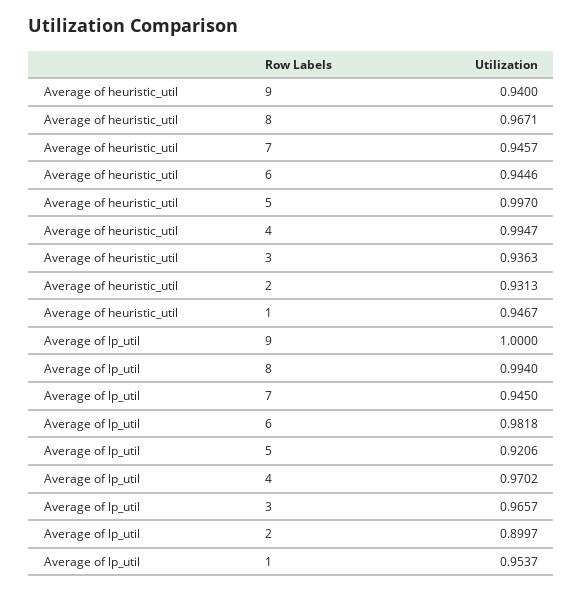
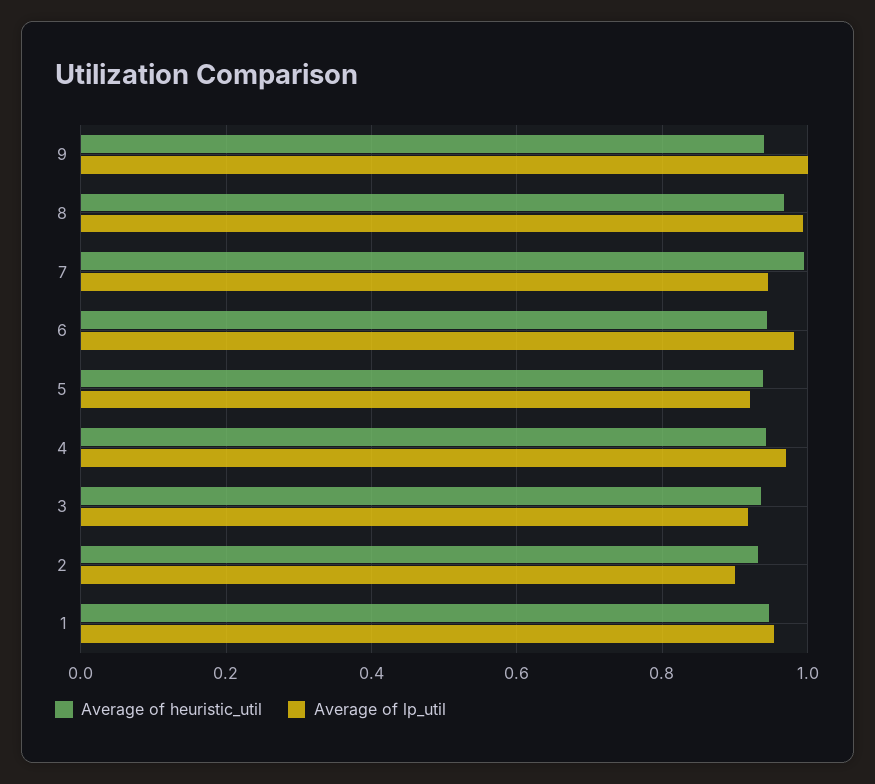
  {
    "Average of heuristic_util": {
      "9": 0.94,
      "8": 0.9671,
-     "7": 0.9457,
+     "7": 1,
      "6": 0.9446,
-     "5": 0.997,
+     "5": 0.94,
-     "4": 0.9947,
+     "4": 0.94,
      "3": 0.9363,
      "2": 0.9313,
      "1": 0.9467
    },
    "Average of lp_util": {
      "9": 1,
      "8": 0.994,
      "7": 0.945,
      "6": 0.9818,
      "5": 0.9206,
      "4": 0.9702,
-     "3": 0.9657,
+     "3": 0.92,
      "2": 0.8997,
      "1": 0.9537
    }
  }

